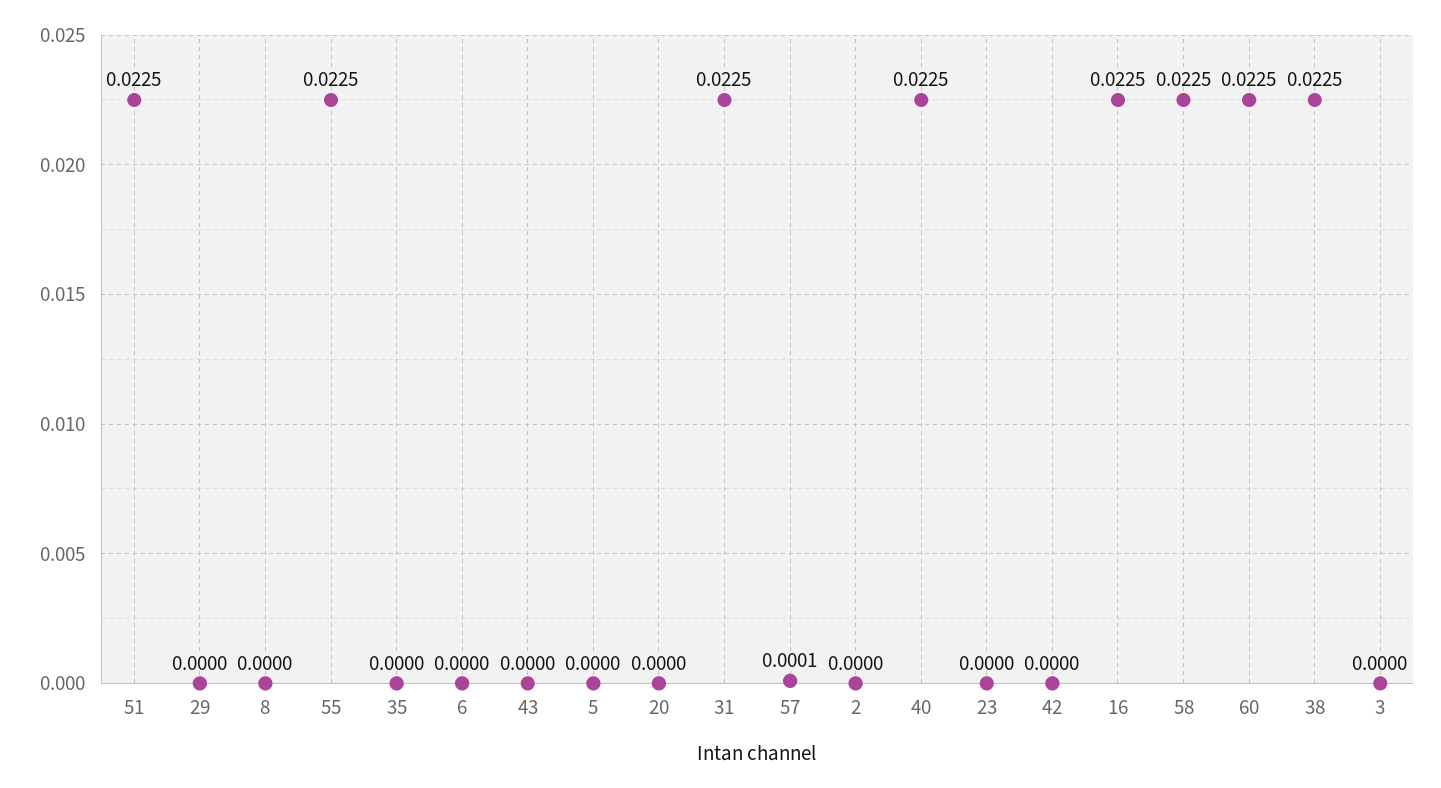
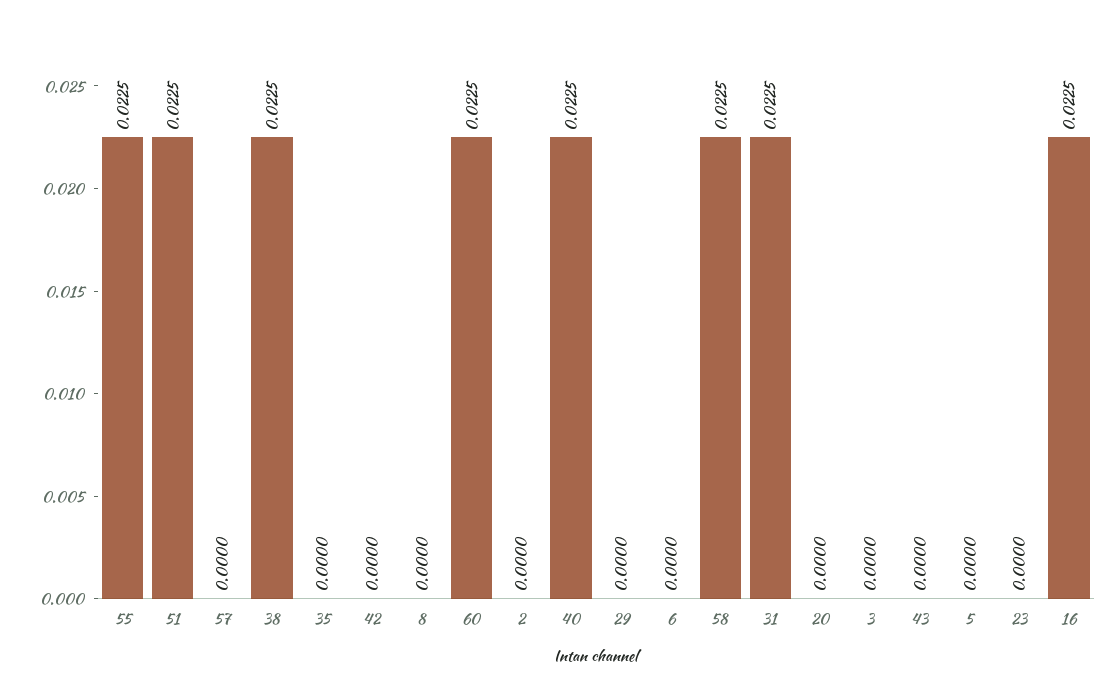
  {
    "51": 0.0225,
    "29": 0,
    "8": 0,
    "55": 0.0225,
    "35": 0,
    "6": 0,
    "43": 0,
    "5": 0,
    "20": 0,
    "31": 0.0225,
-   "57": 0.0001,
+   "57": 0,
    "2": 0,
    "40": 0.0225,
    "23": 0,
    "42": 0,
    "16": 0.0225,
    "58": 0.0225,
    "60": 0.0225,
    "38": 0.0225,
    "3": 0
  }

